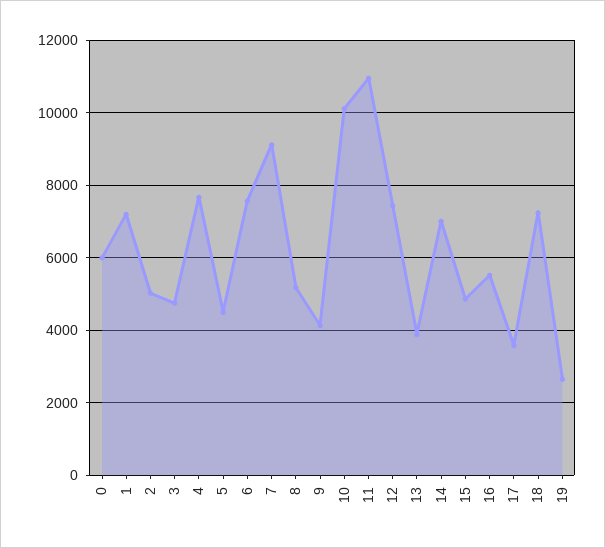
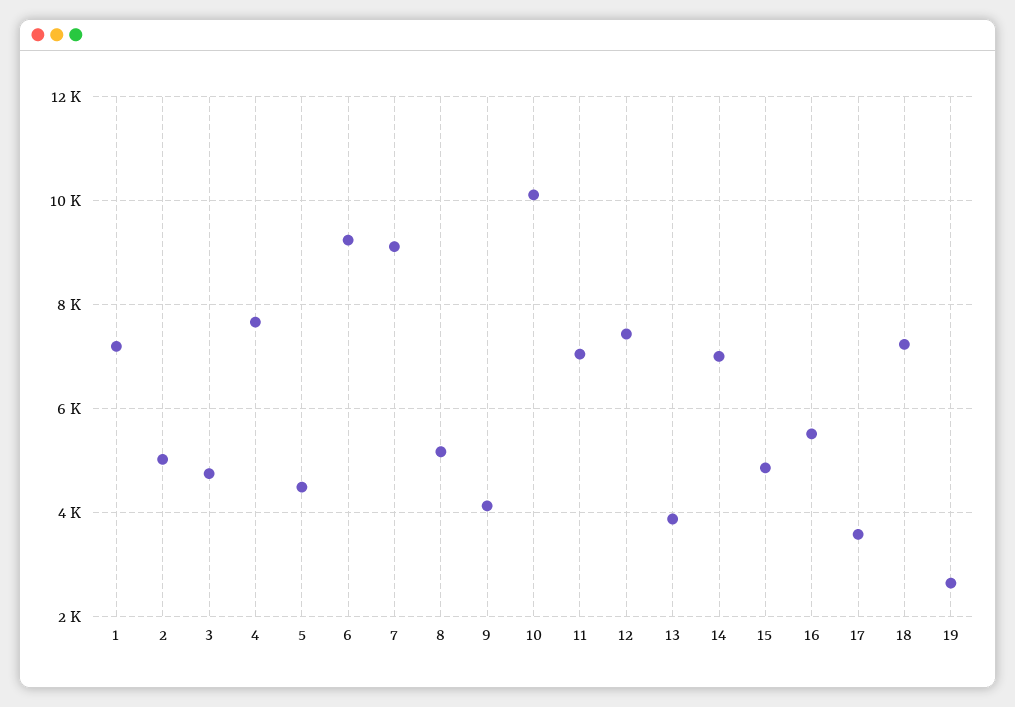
  {
-   "0": 6000,
    "1": 7200,
    "2": 5000,
    "3": 4800,
    "4": 7600,
    "5": 4400,
-   "6": 7600,
+   "6": 9200,
    "7": 9200,
    "8": 5200,
    "9": 4200,
    "10": 10200,
-   "11": 11000,
+   "11": 7000,
    "12": 7400,
    "13": 3800,
    "14": 7000,
    "15": 4800,
    "16": 5600,
    "17": 3600,
    "18": 7200,
    "19": 2600
  }

